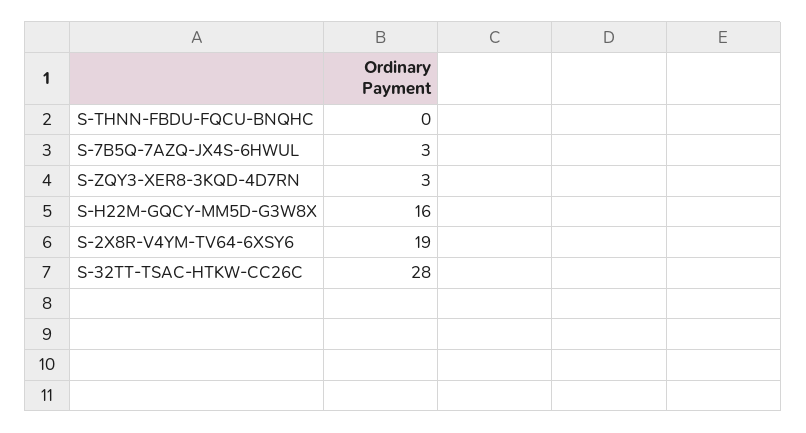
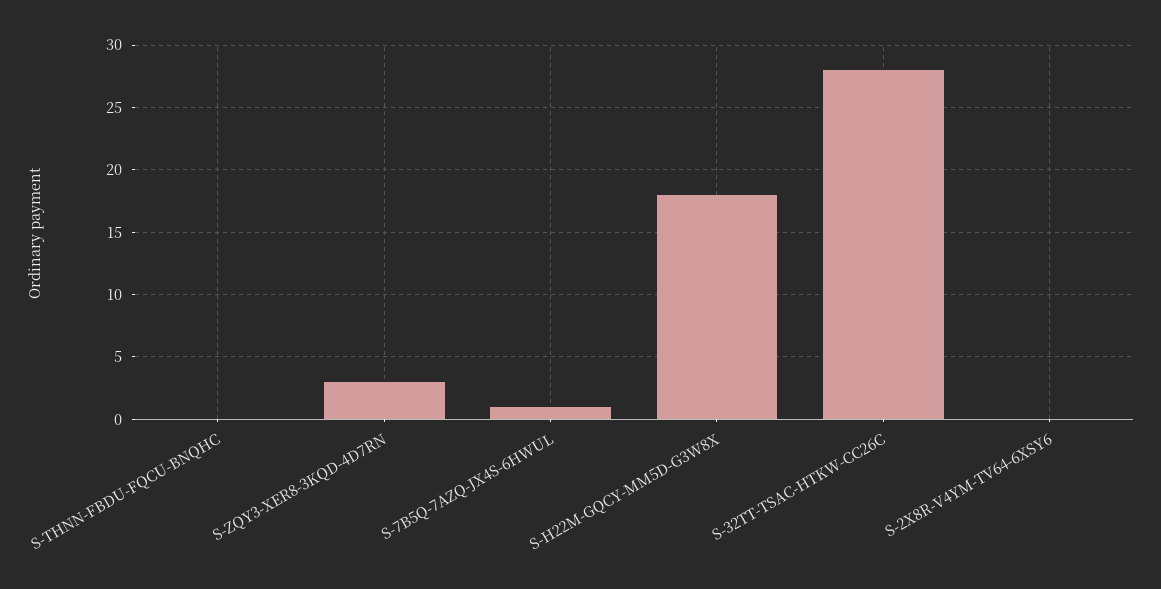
  {
    "S-THNN-FBDU-FQCU-BNQHC": 0,
-   "S-7B5Q-7AZQ-JX4S-6HWUL": 3,
+   "S-7B5Q-7AZQ-JX4S-6HWUL": 1,
    "S-ZQY3-XER8-3KQD-4D7RN": 3,
-   "S-H22M-GQCY-MM5D-G3W8X": 16,
+   "S-H22M-GQCY-MM5D-G3W8X": 18,
-   "S-2X8R-V4YM-TV64-6XSY6": 19,
+   "S-2X8R-V4YM-TV64-6XSY6": 0,
    "S-32TT-TSAC-HTKW-CC26C": 28
  }

